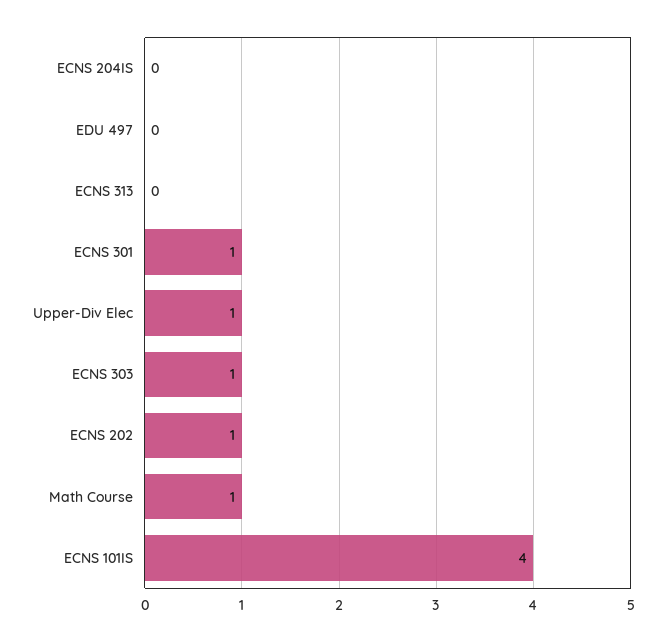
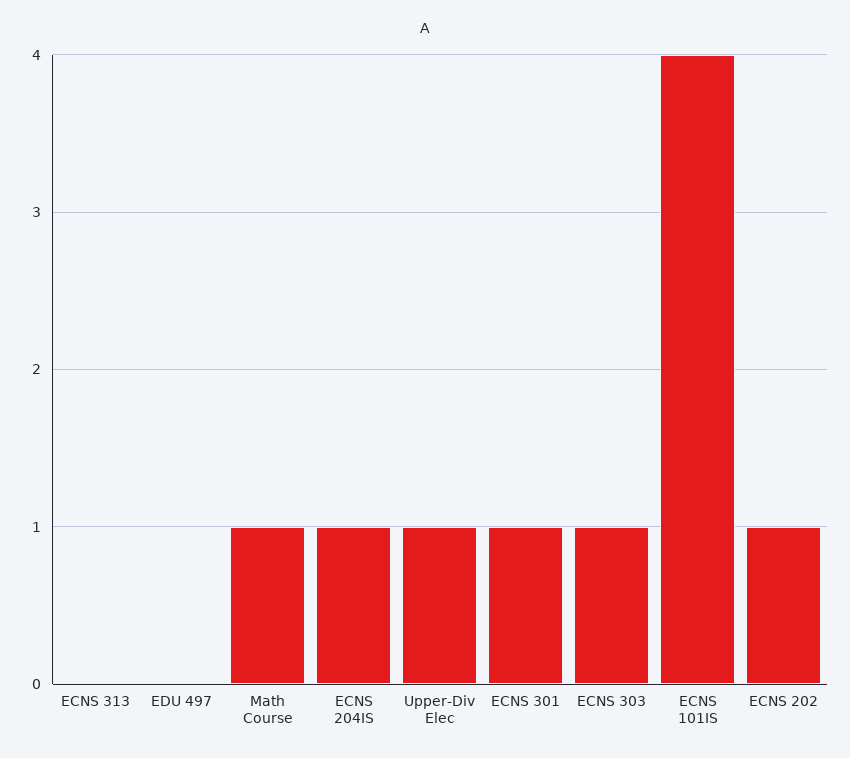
  {
-   "ECNS 204IS": 0,
+   "ECNS 204IS": 1,
    "EDU 497": 0,
    "ECNS 313": 0,
    "ECNS 301": 1,
    "Upper-Div Elec": 1,
    "ECNS 303": 1,
    "ECNS 202": 1,
    "Math Course": 1,
    "ECNS 101IS": 4
  }

